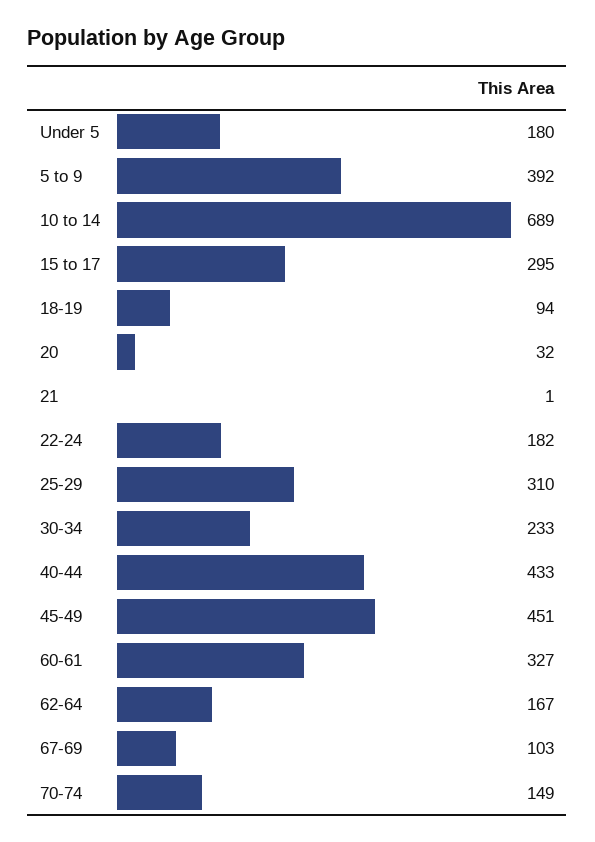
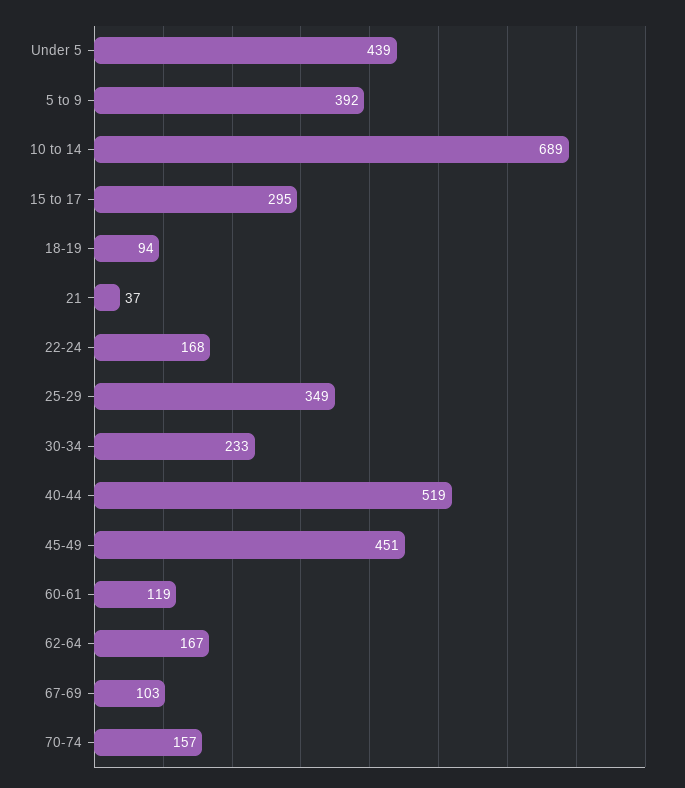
  {
-   "Under 5": 180,
+   "Under 5": 439,
    "5 to 9": 392,
    "10 to 14": 689,
    "15 to 17": 295,
    "18-19": 94,
-   "20": 32,
-   "21": 1,
+   "21": 37,
-   "22-24": 182,
+   "22-24": 168,
-   "25-29": 310,
+   "25-29": 349,
    "30-34": 233,
-   "40-44": 433,
+   "40-44": 519,
    "45-49": 451,
-   "60-61": 327,
+   "60-61": 119,
    "62-64": 167,
    "67-69": 103,
-   "70-74": 149
+   "70-74": 157
  }

